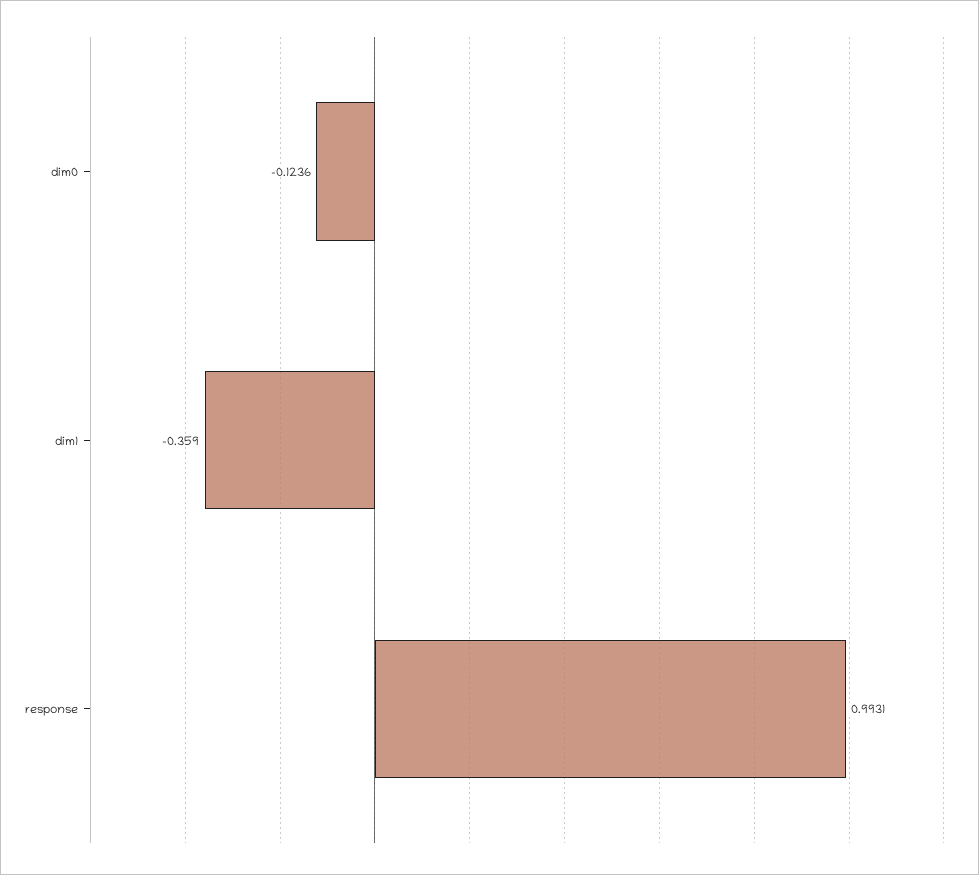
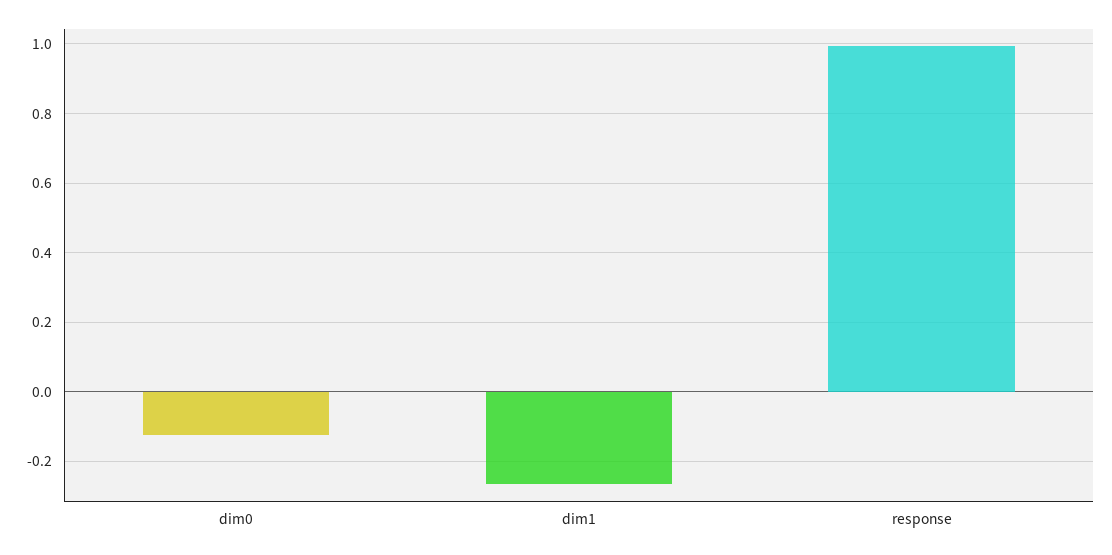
  {
    "dim0": -0.1236,
-   "dim1": -0.359,
+   "dim1": -0.26,
    "response": 0.9931
  }

